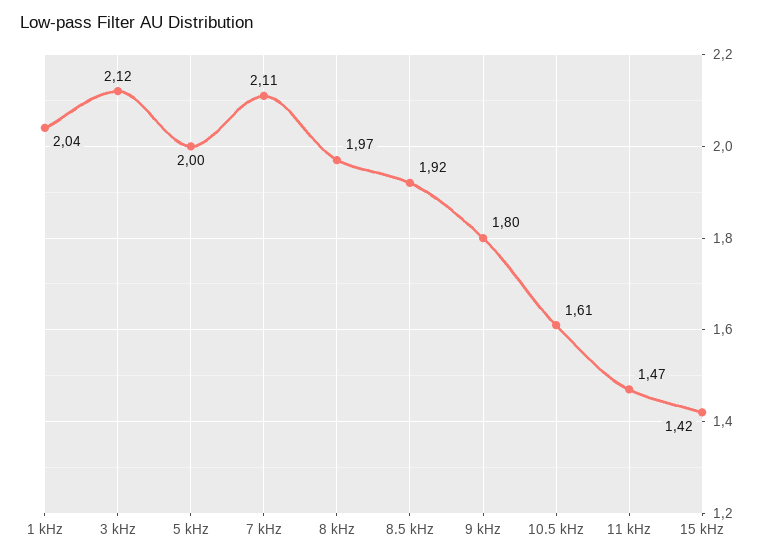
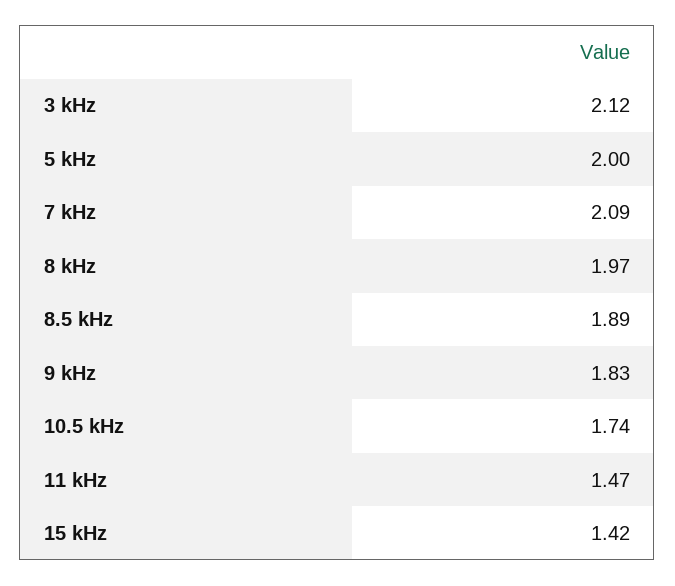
  {
-   "1 kHz": 2.04,
    "3 kHz": 2.12,
    "5 kHz": 2,
-   "7 kHz": 2.11,
+   "7 kHz": 2.09,
    "8 kHz": 1.97,
-   "8.5 kHz": 1.92,
+   "8.5 kHz": 1.89,
-   "9 kHz": 1.8,
+   "9 kHz": 1.83,
-   "10.5 kHz": 1.61,
+   "10.5 kHz": 1.74,
    "11 kHz": 1.47,
    "15 kHz": 1.42
  }

